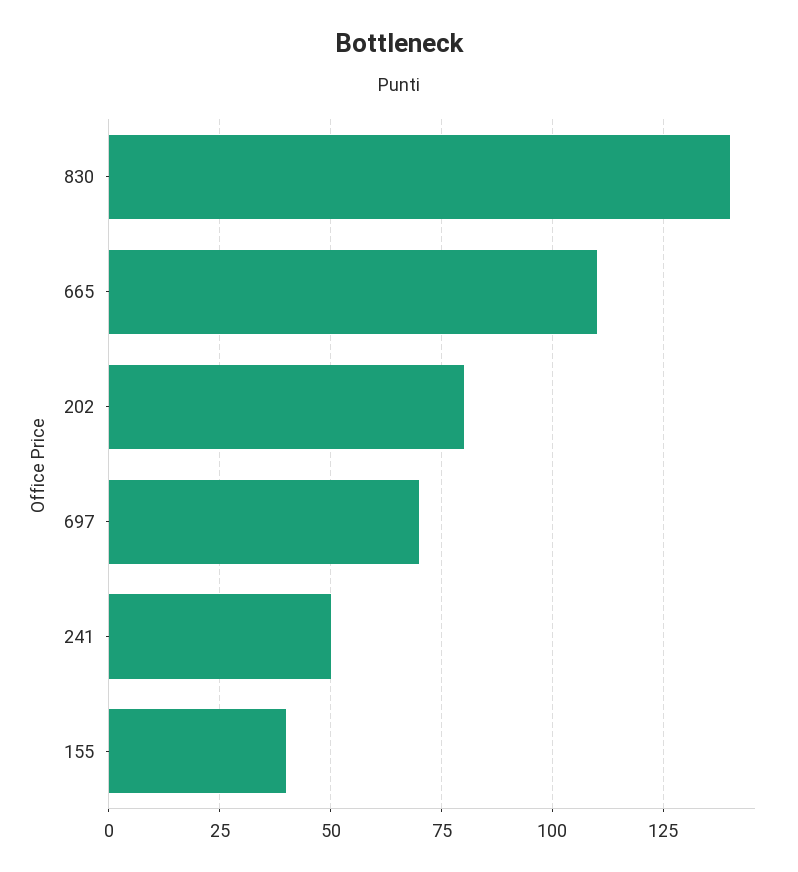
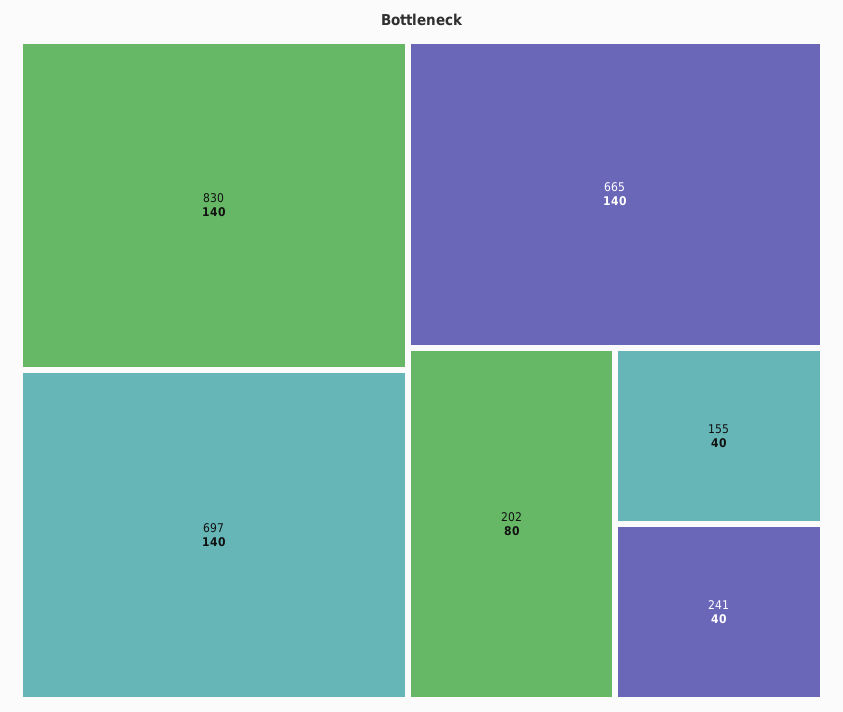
  {
    "830": 140,
-   "665": 110,
+   "665": 140,
    "202": 80,
-   "697": 70,
+   "697": 140,
-   "241": 50,
+   "241": 40,
    "155": 40
  }

